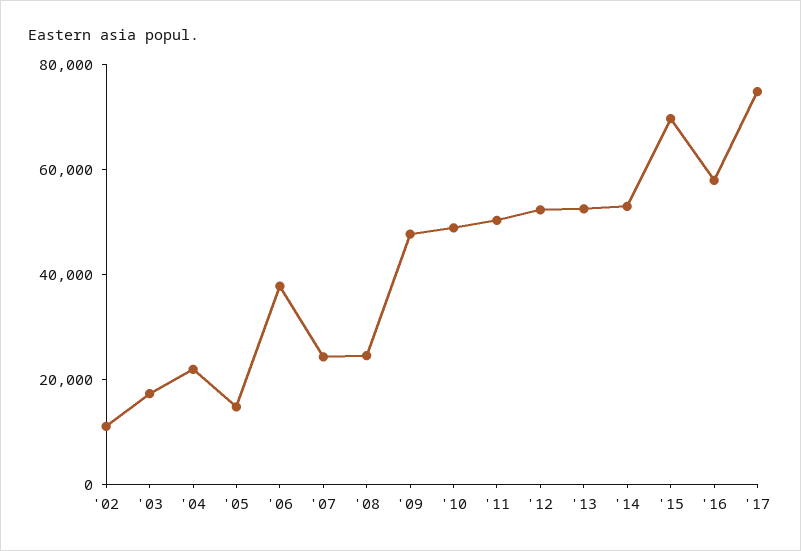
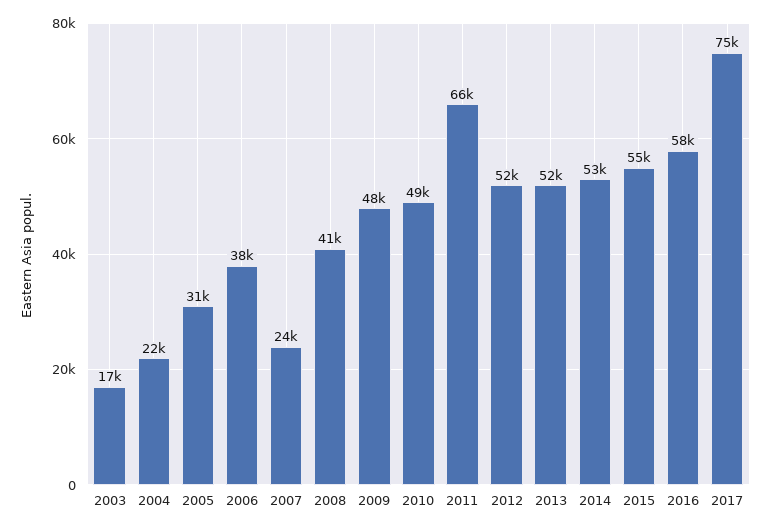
  {
-   "'02": 10000,
    "'03": 17000,
    "'04": 22000,
-   "'05": 15000,
+   "'05": 31000,
    "'06": 38000,
    "'07": 24000,
-   "'08": 25000,
+   "'08": 41000,
    "'09": 48000,
    "'10": 49000,
-   "'11": 50000,
+   "'11": 66000,
    "'12": 52000,
    "'13": 52000,
    "'14": 53000,
-   "'15": 70000,
+   "'15": 55000,
    "'16": 58000,
    "'17": 75000
  }

